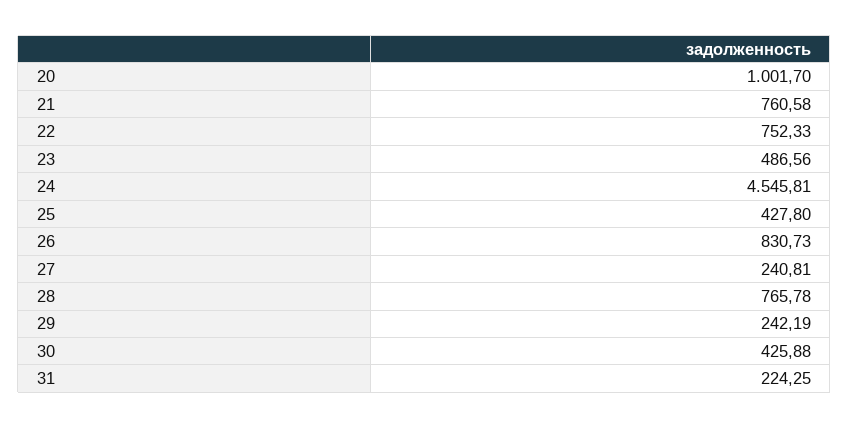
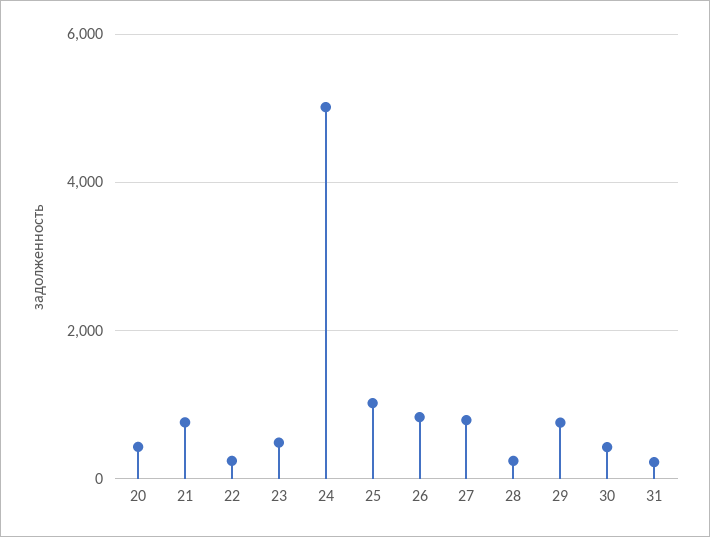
  {
-   "20": 1001.7,
+   "20": 400,
    "21": 760.58,
-   "22": 752.33,
+   "22": 200,
    "23": 486.56,
-   "24": 4545.81,
+   "24": 5000,
-   "25": 427.8,
+   "25": 1000,
    "26": 830.73,
-   "27": 240.81,
+   "27": 800,
-   "28": 765.78,
+   "28": 200,
-   "29": 242.19,
+   "29": 800,
    "30": 425.88,
    "31": 224.25
  }

